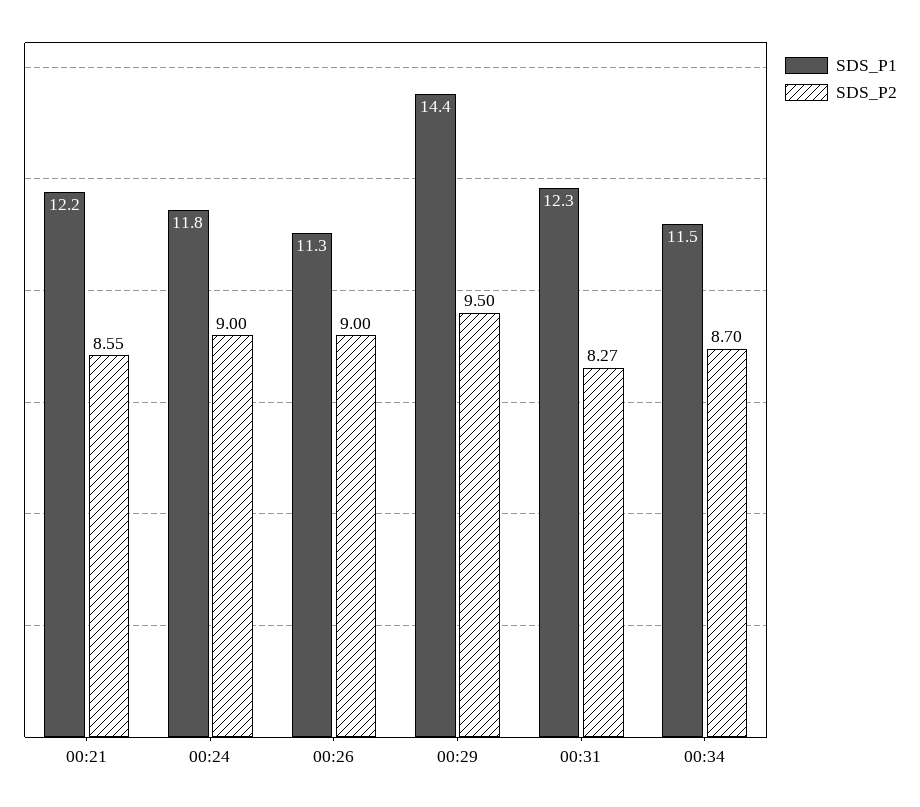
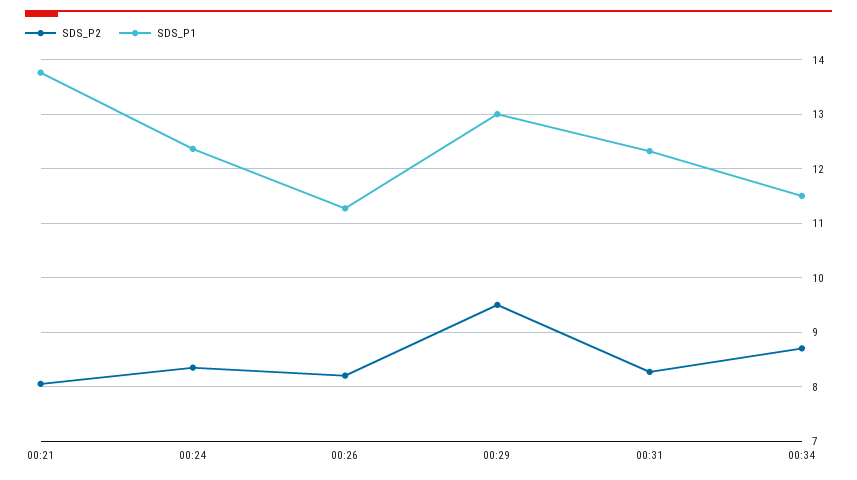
  {
    "SDS_P1": {
-     "00:21": 12.2,
+     "00:21": 13.8,
-     "00:24": 11.8,
+     "00:24": 12.4,
      "00:26": 11.3,
-     "00:29": 14.4,
+     "00:29": 13,
      "00:31": 12.3,
      "00:34": 11.5
    },
    "SDS_P2": {
-     "00:21": 8.55,
+     "00:21": 8,
-     "00:24": 9,
+     "00:24": 8.4,
-     "00:26": 9,
+     "00:26": 8.2,
      "00:29": 9.5,
      "00:31": 8.27,
      "00:34": 8.7
    }
  }

